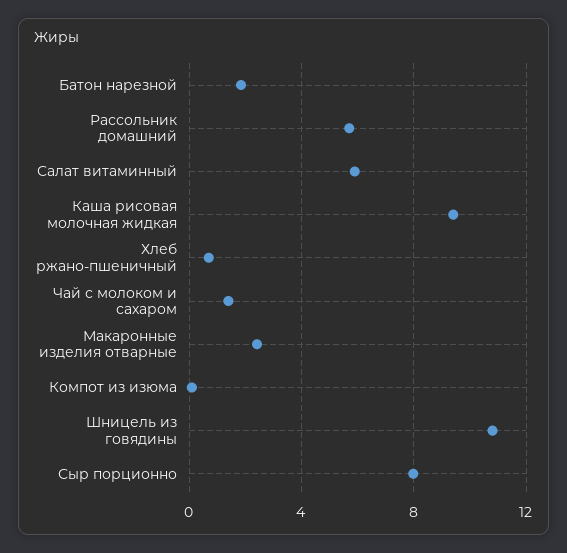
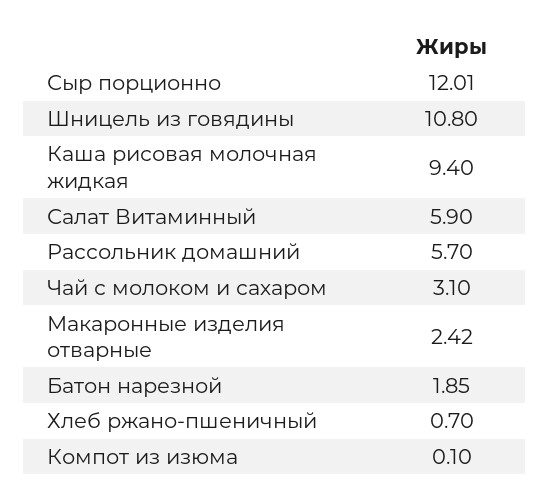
  {
    "Батон нарезной": 1.85,
    "Рассольник домашний": 5.7,
    "Салат витаминный": 5.9,
    "Каша рисовая молочная жидкая": 9.4,
    "Хлеб ржано-пшеничный": 0.7,
-   "Чай с молоком и сахаром": 1.5,
+   "Чай с молоком и сахаром": 3.1,
    "Макаронные изделия отварные": 2.42,
    "Компот из изюма": 0.1,
    "Шницель из говядины": 10.8,
-   "Сыр порционно": 8
+   "Сыр порционно": 12.01
  }

